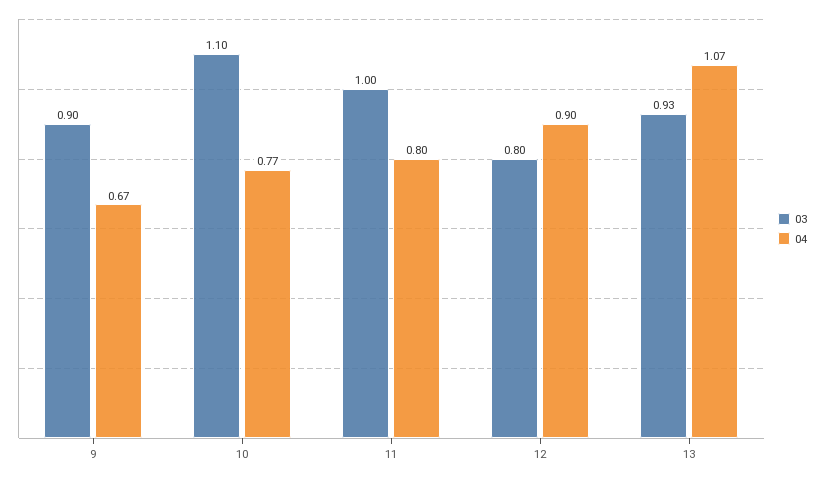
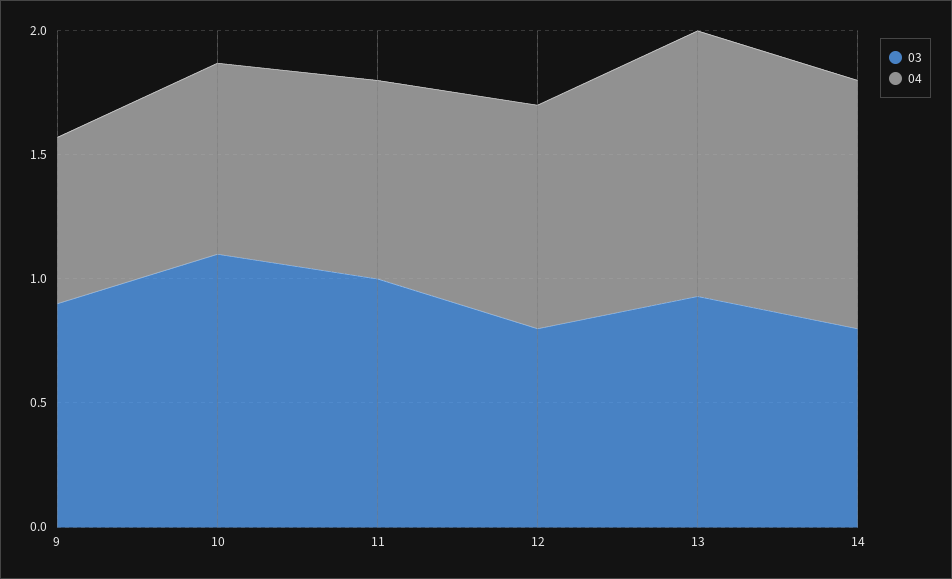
  {
    "03": {
      "9": 0.9,
      "10": 1.1,
      "11": 1,
      "12": 0.8,
-     "13": 0.93
+     "13": 0.93,
+     "14": 0.8
    },
    "04": {
      "9": 0.67,
      "10": 0.77,
      "11": 0.8,
      "12": 0.9,
-     "13": 1.07
+     "13": 1.07,
+     "14": 1
    }
  }

